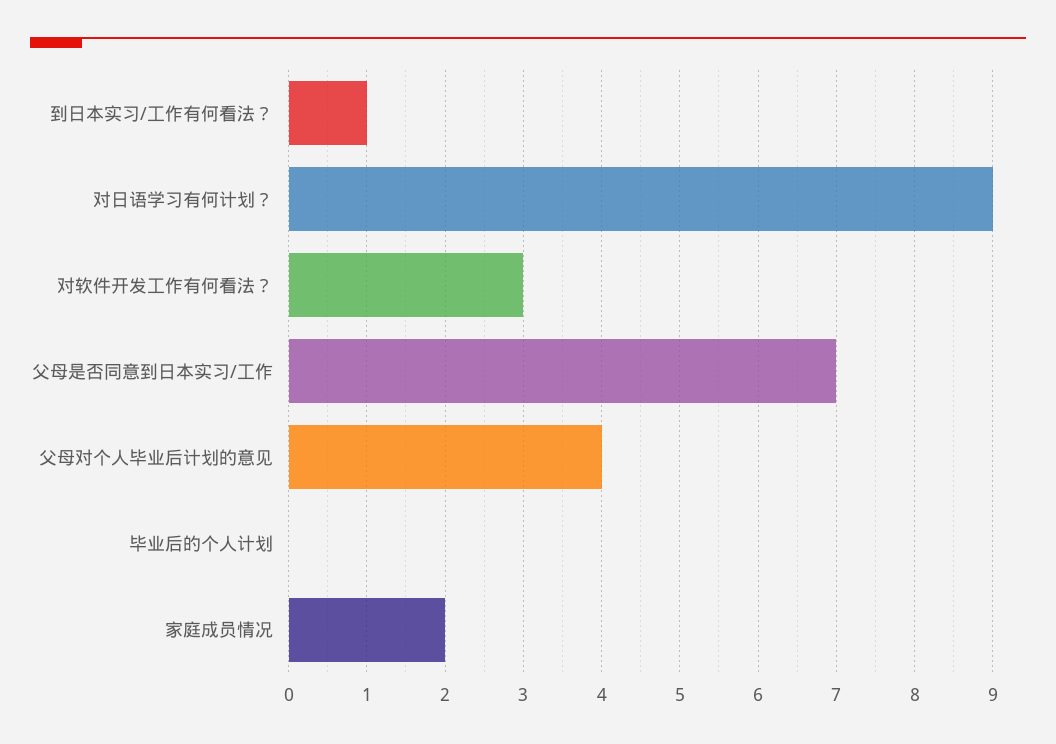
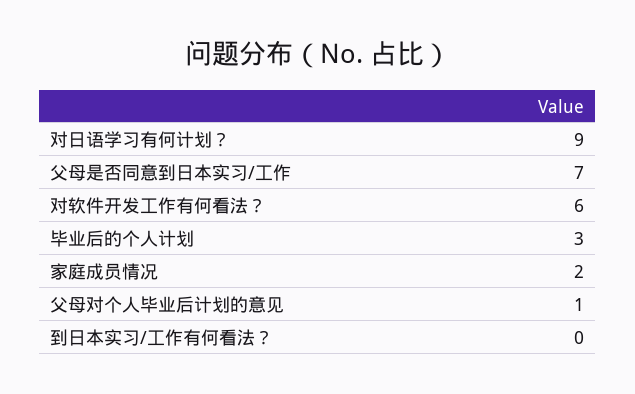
  {
-   "到日本实习/工作有何看法？": 1,
+   "到日本实习/工作有何看法？": 0,
    "对日语学习有何计划？": 9,
-   "对软件开发工作有何看法？": 3,
+   "对软件开发工作有何看法？": 6,
    "父母是否同意到日本实习/工作": 7,
-   "父母对个人毕业后计划的意见": 4,
+   "父母对个人毕业后计划的意见": 1,
-   "毕业后的个人计划": 0,
+   "毕业后的个人计划": 3,
    "家庭成员情况": 2
  }

